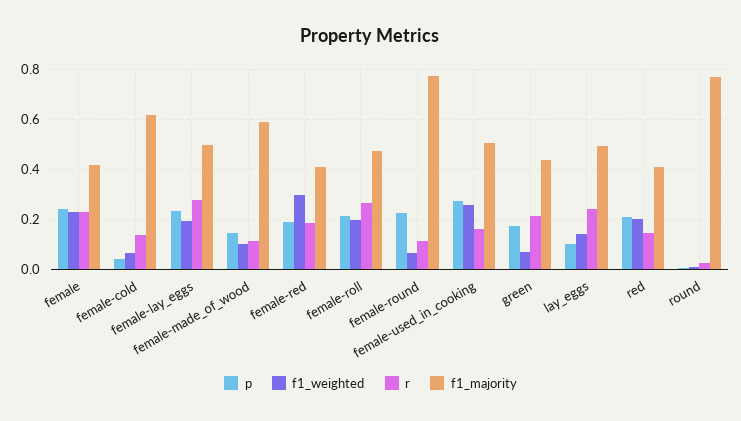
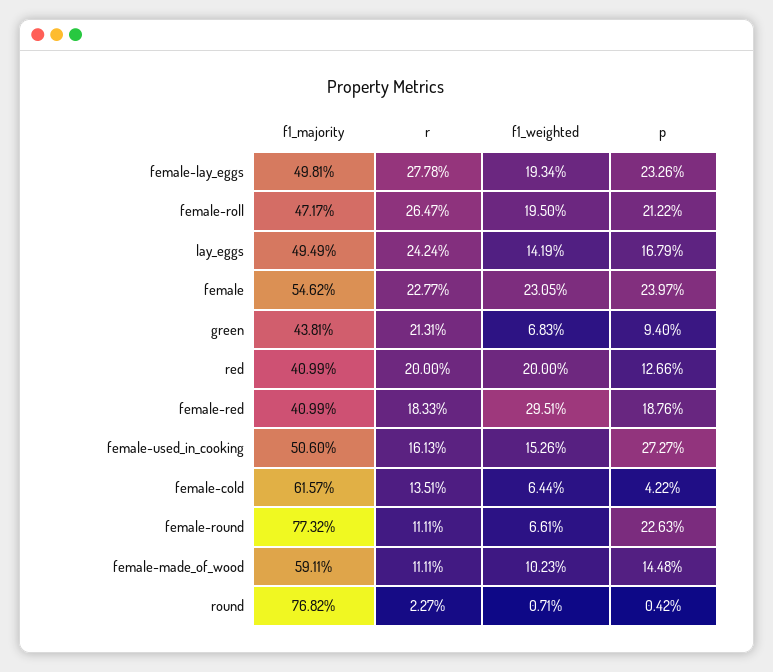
  {
    "p": {
      "female": 0.2397,
      "female-cold": 0.0422,
      "female-lay_eggs": 0.2326,
      "female-made_of_wood": 0.1448,
      "female-red": 0.1876,
      "female-roll": 0.2122,
      "female-round": 0.2263,
      "female-used_in_cooking": 0.2727,
-     "green": 0.175,
+     "green": 0.094,
-     "lay_eggs": 0.1,
+     "lay_eggs": 0.1679,
-     "red": 0.2,
+     "red": 0.1266,
      "round": 0.0042
    },
    "f1_weighted": {
      "female": 0.2305,
      "female-cold": 0.0644,
      "female-lay_eggs": 0.1934,
      "female-made_of_wood": 0.1023,
      "female-red": 0.2951,
      "female-roll": 0.195,
      "female-round": 0.0661,
-     "female-used_in_cooking": 0.25,
+     "female-used_in_cooking": 0.1526,
      "green": 0.0683,
      "lay_eggs": 0.1419,
      "red": 0.2,
      "round": 0.0071
    },
    "r": {
      "female": 0.2277,
      "female-cold": 0.1351,
      "female-lay_eggs": 0.2778,
      "female-made_of_wood": 0.1111,
      "female-red": 0.1833,
      "female-roll": 0.2647,
      "female-round": 0.1111,
      "female-used_in_cooking": 0.1613,
      "green": 0.2131,
      "lay_eggs": 0.2424,
-     "red": 0.15,
+     "red": 0.2,
      "round": 0.0227
    },
    "f1_majority": {
-     "female": 0.425,
+     "female": 0.5462,
      "female-cold": 0.6157,
      "female-lay_eggs": 0.4981,
      "female-made_of_wood": 0.5911,
      "female-red": 0.4099,
      "female-roll": 0.4717,
      "female-round": 0.7732,
      "female-used_in_cooking": 0.506,
      "green": 0.4381,
      "lay_eggs": 0.4949,
      "red": 0.4099,
      "round": 0.7682
    }
  }

